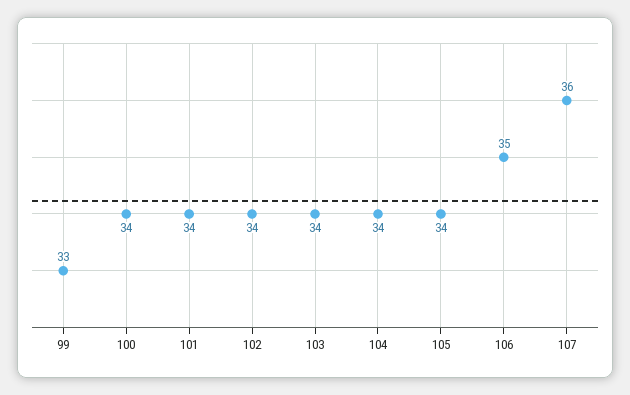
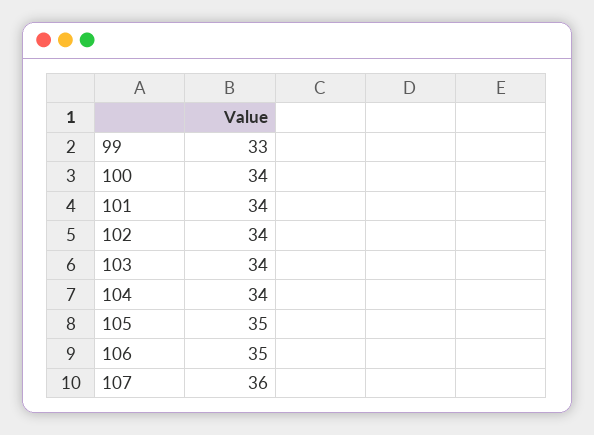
  {
    "99": 33,
    "100": 34,
    "101": 34,
    "102": 34,
    "103": 34,
    "104": 34,
-   "105": 34,
+   "105": 35,
    "106": 35,
    "107": 36
  }

